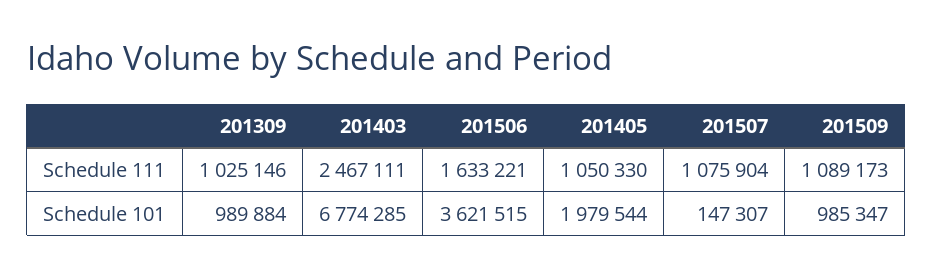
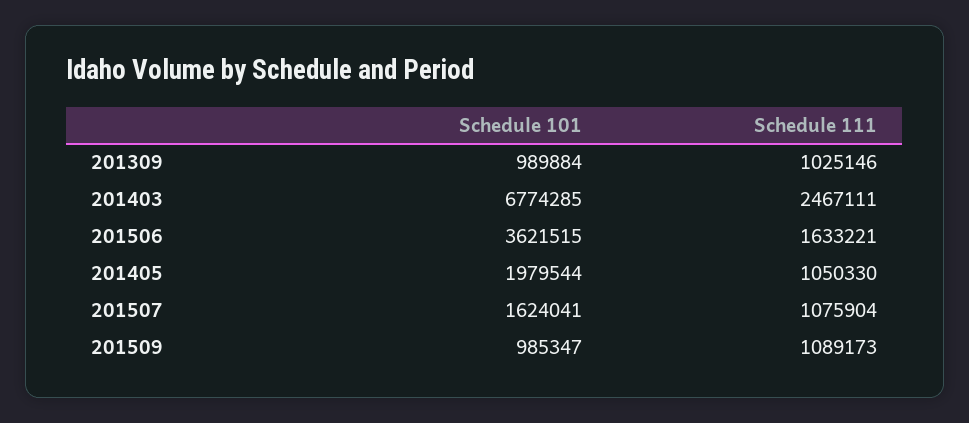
  {
    "201309": {
      "Schedule 111": 1025146,
      "Schedule 101": 989884
    },
    "201403": {
      "Schedule 111": 2467111,
      "Schedule 101": 6774285
    },
    "201506": {
      "Schedule 111": 1633221,
      "Schedule 101": 3621515
    },
    "201405": {
      "Schedule 111": 1050330,
      "Schedule 101": 1979544
    },
    "201507": {
      "Schedule 111": 1075904,
-     "Schedule 101": 147307
+     "Schedule 101": 1624041
    },
    "201509": {
      "Schedule 111": 1089173,
      "Schedule 101": 985347
    }
  }

